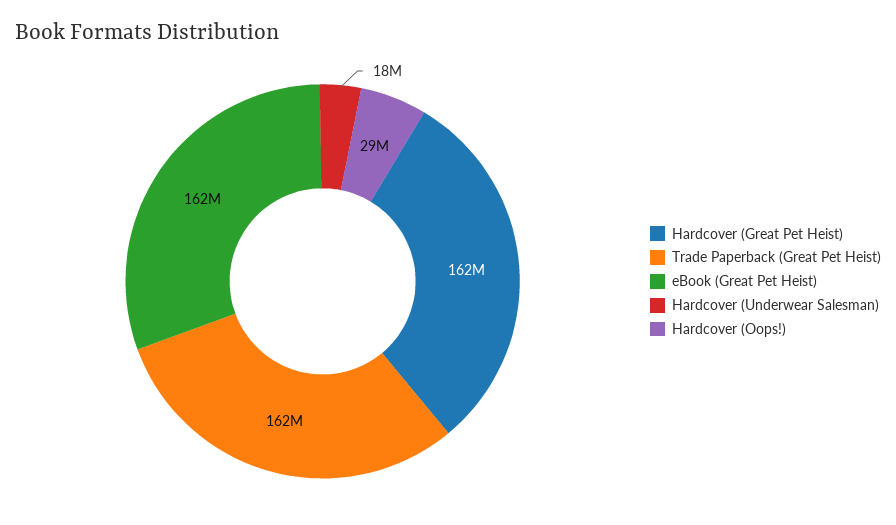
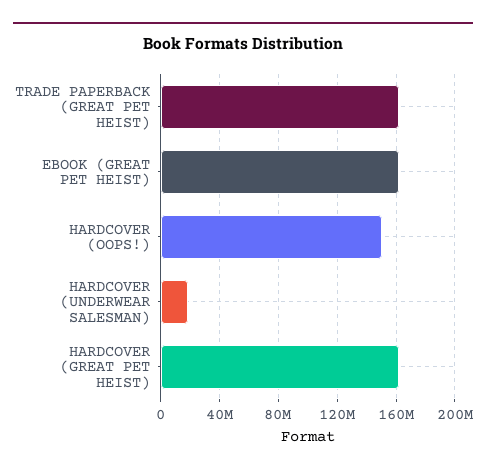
  {
    "Hardcover (Great Pet Heist)": 162000000,
    "Trade Paperback (Great Pet Heist)": 162000000,
    "eBook (Great Pet Heist)": 162000000,
    "Hardcover (Underwear Salesman)": 18000000,
-   "Hardcover (Oops!)": 29000000
+   "Hardcover (Oops!)": 150000000
  }

